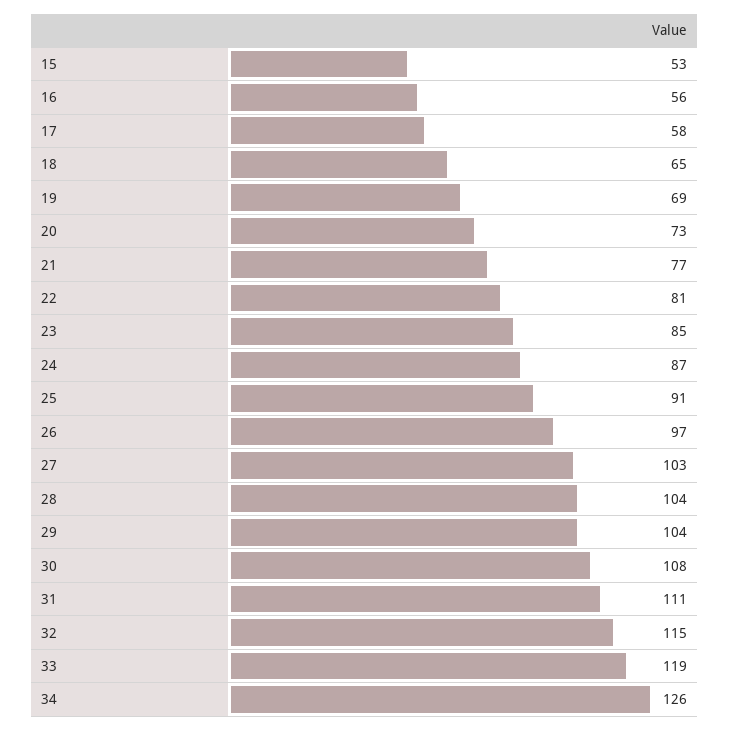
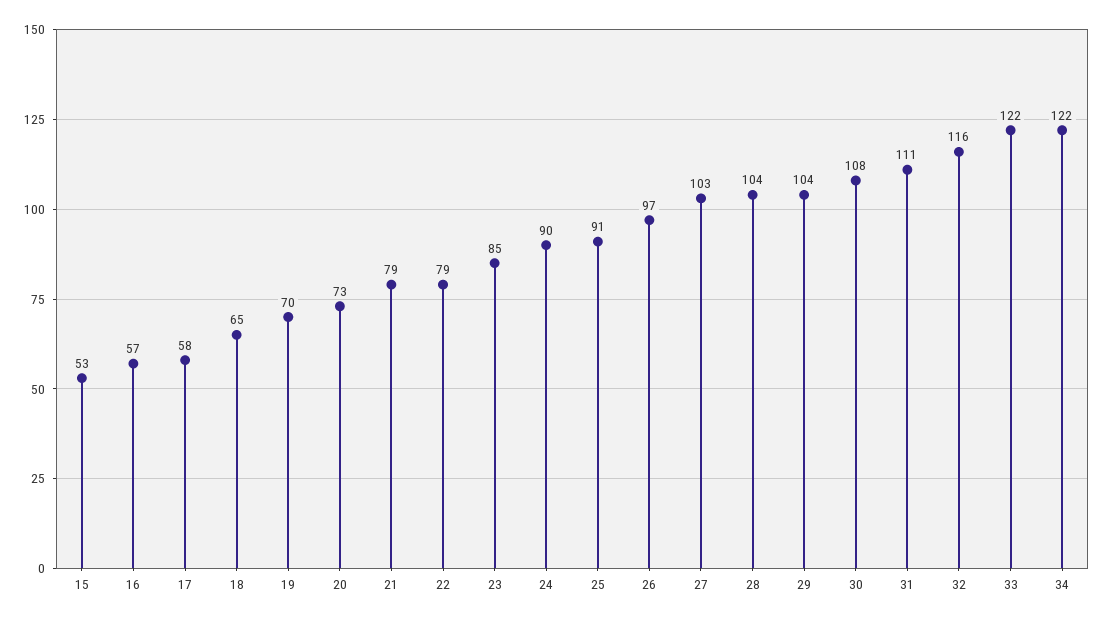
  {
    "15": 53,
-   "16": 56,
+   "16": 57,
    "17": 58,
    "18": 65,
-   "19": 69,
+   "19": 70,
    "20": 73,
-   "21": 77,
+   "21": 79,
-   "22": 81,
+   "22": 79,
    "23": 85,
-   "24": 87,
+   "24": 90,
    "25": 91,
    "26": 97,
    "27": 103,
    "28": 104,
    "29": 104,
    "30": 108,
    "31": 111,
-   "32": 115,
+   "32": 116,
-   "33": 119,
+   "33": 122,
-   "34": 126
+   "34": 122
  }

